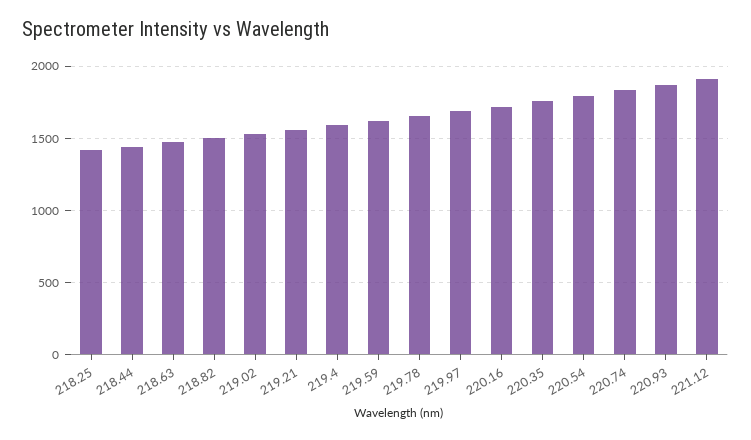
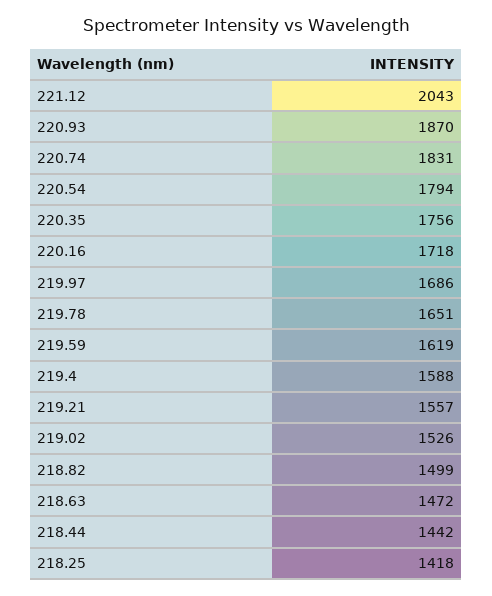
  {
    "218.25": 1418,
    "218.44": 1442,
    "218.63": 1472,
    "218.82": 1499,
    "219.02": 1526,
    "219.21": 1557,
    "219.4": 1588,
    "219.59": 1619,
    "219.78": 1651,
    "219.97": 1686,
    "220.16": 1718,
    "220.35": 1756,
    "220.54": 1794,
    "220.74": 1831,
    "220.93": 1870,
-   "221.12": 1900
+   "221.12": 2043
  }

